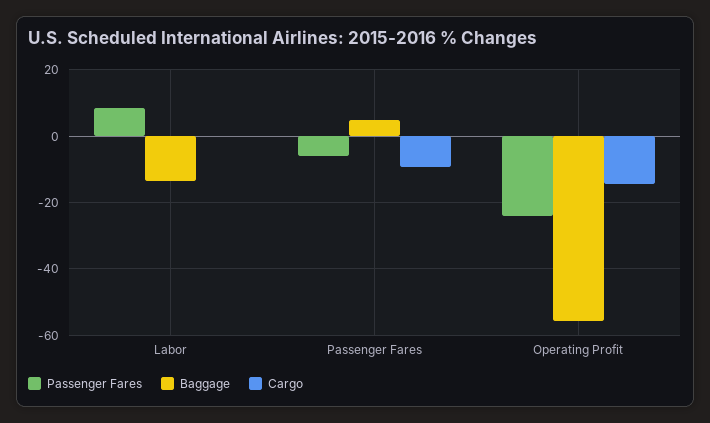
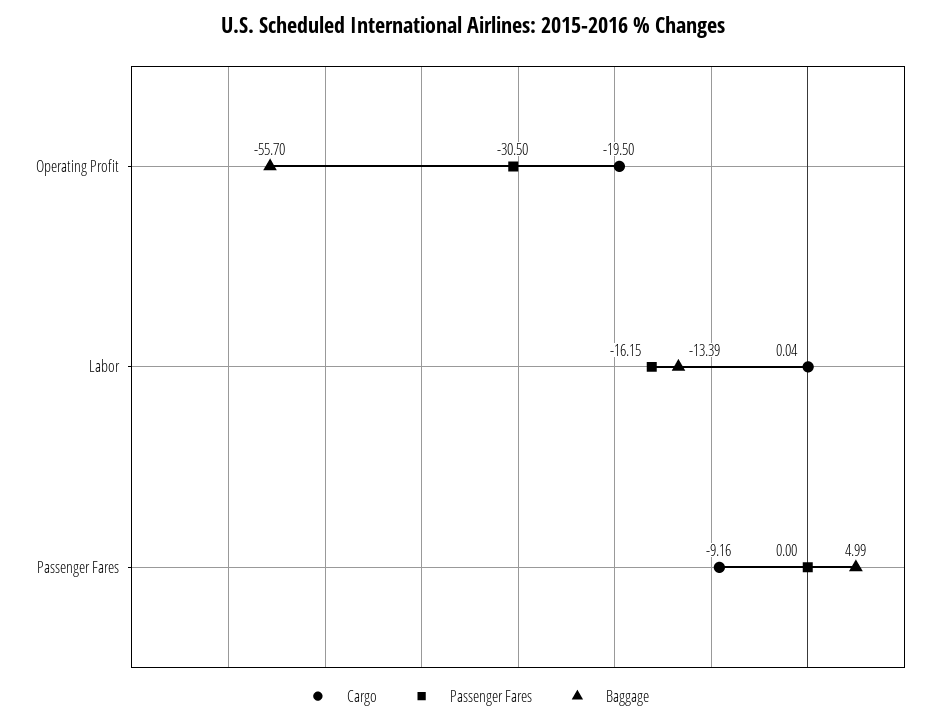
  {
    "Passenger Fares": {
-     "Labor": 8,
+     "Labor": -16.15,
-     "Passenger Fares": -6,
+     "Passenger Fares": 0,
-     "Operating Profit": -24
+     "Operating Profit": -30.5
    },
    "Baggage": {
      "Labor": -13.39,
      "Passenger Fares": 4.99,
      "Operating Profit": -55.7
    },
    "Cargo": {
      "Labor": 0.04,
      "Passenger Fares": -9.16,
-     "Operating Profit": -14
+     "Operating Profit": -19.5
    }
  }

